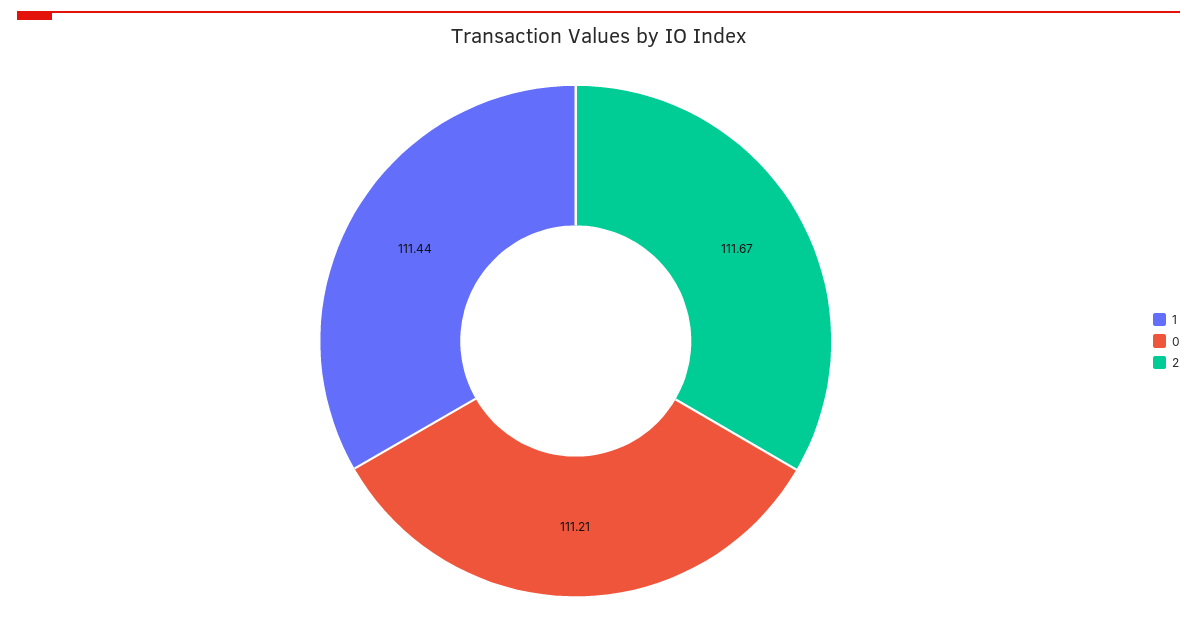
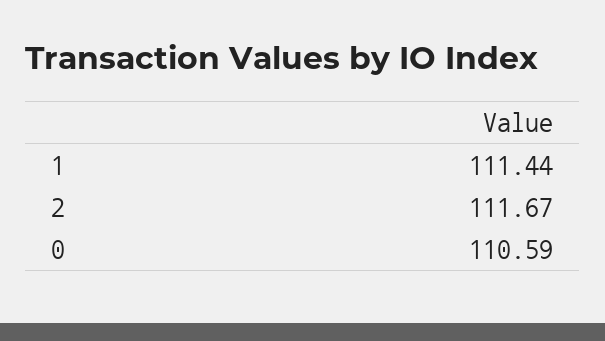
  {
    "1": 111.44,
-   "0": 111.21,
+   "0": 110.59,
    "2": 111.67
  }

